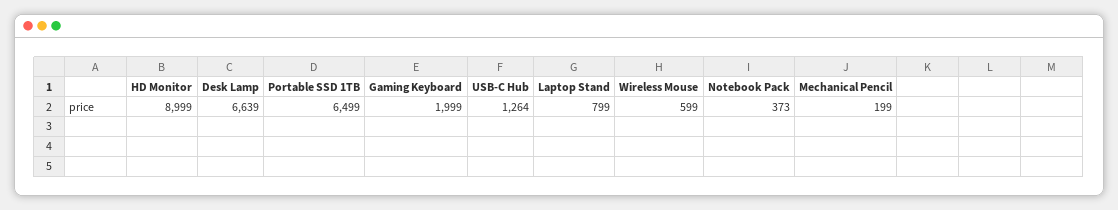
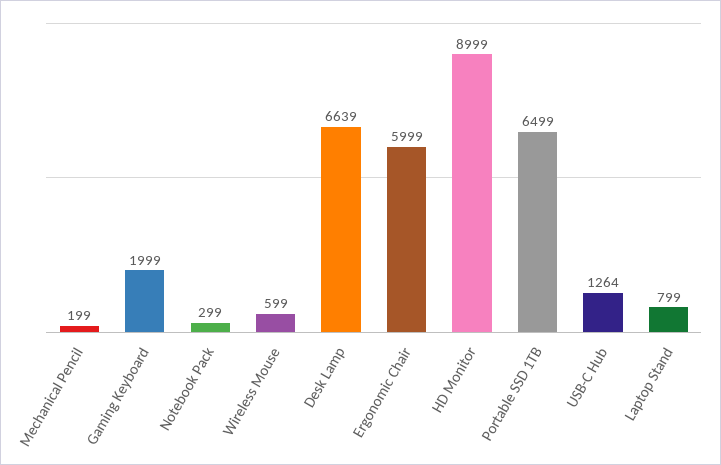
  {
    "HD Monitor": 8999,
    "Desk Lamp": 6639,
    "Portable SSD 1TB": 6499,
    "Gaming Keyboard": 1999,
    "USB-C Hub": 1264,
    "Laptop Stand": 799,
    "Wireless Mouse": 599,
-   "Notebook Pack": 373,
+   "Notebook Pack": 299,
-   "Mechanical Pencil": 199
+   "Mechanical Pencil": 199,
+   "Ergonomic Chair": 5999
  }

